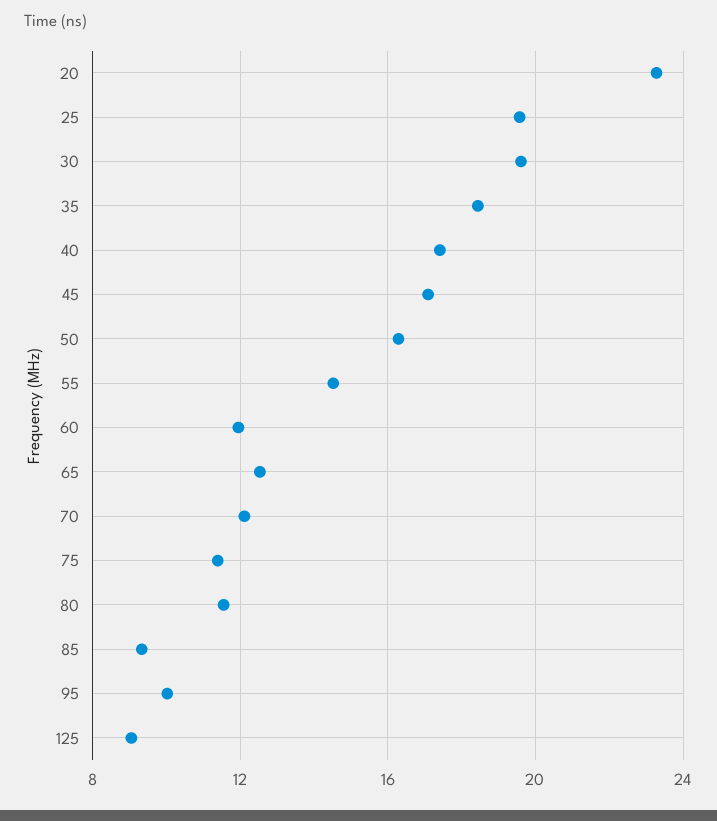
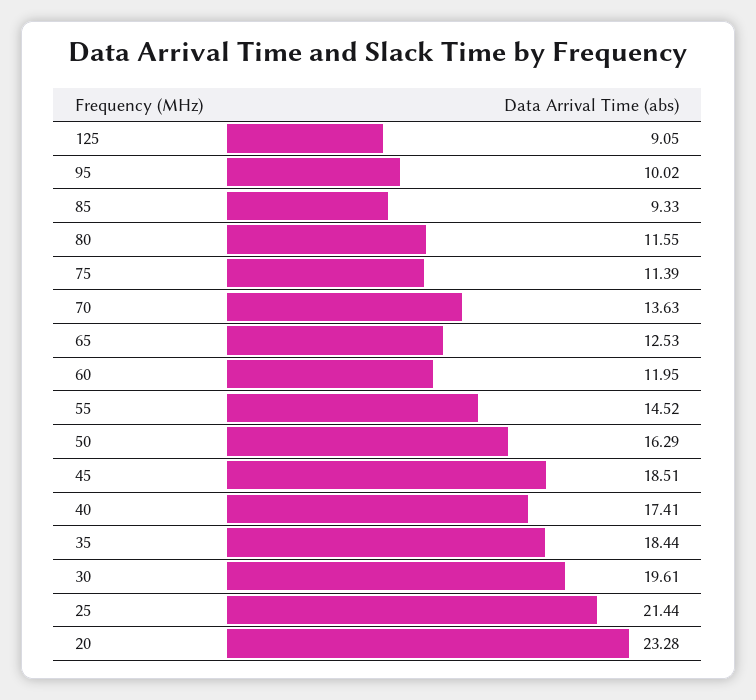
  {
    "20": 23.28,
-   "25": 19.5,
+   "25": 21.44,
    "30": 19.61,
    "35": 18.44,
    "40": 17.41,
-   "45": 17,
+   "45": 18.51,
    "50": 16.29,
    "55": 14.52,
    "60": 11.95,
    "65": 12.53,
-   "70": 12,
+   "70": 13.63,
    "75": 11.39,
    "80": 11.55,
    "85": 9.33,
    "95": 10.02,
    "125": 9.05
  }

